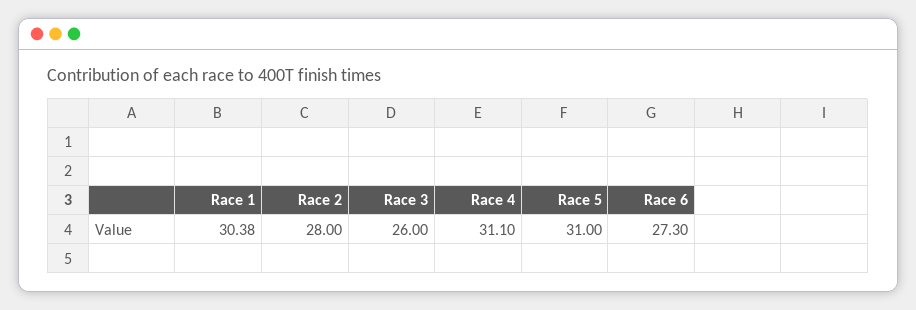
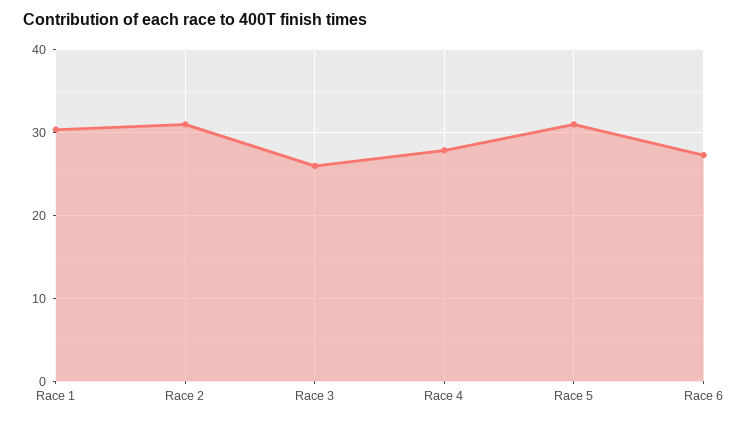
  {
    "Race 1": 30.38,
-   "Race 2": 28,
+   "Race 2": 31,
    "Race 3": 26,
-   "Race 4": 31.1,
+   "Race 4": 28,
    "Race 5": 31,
    "Race 6": 27.3
  }

